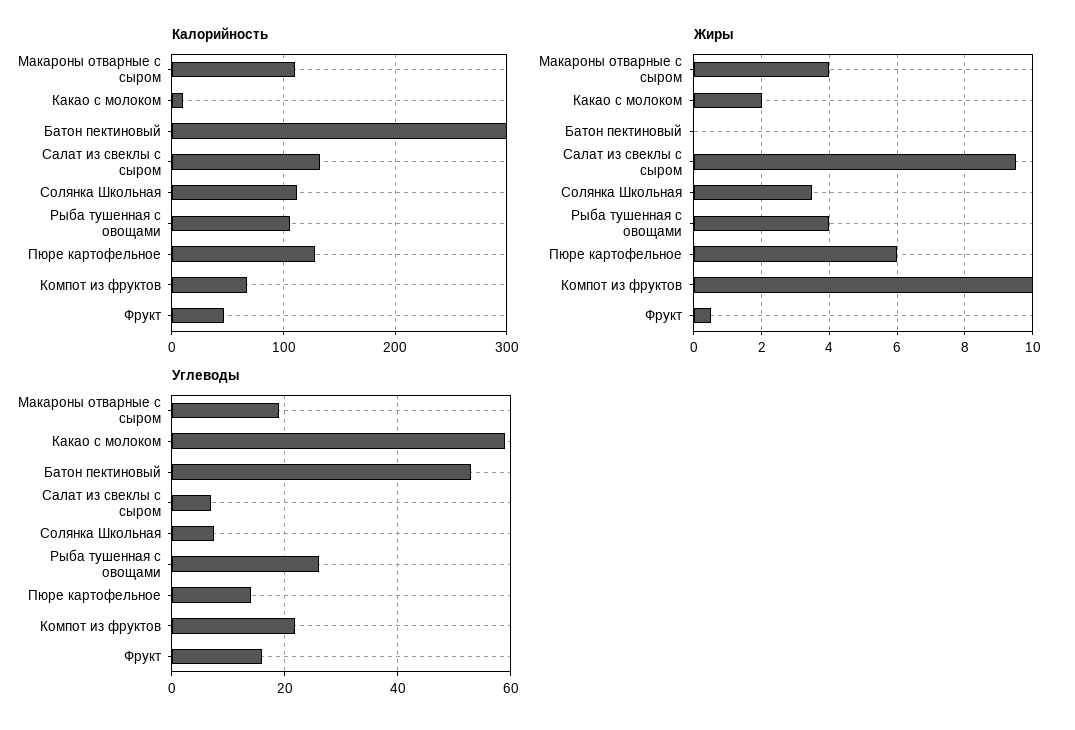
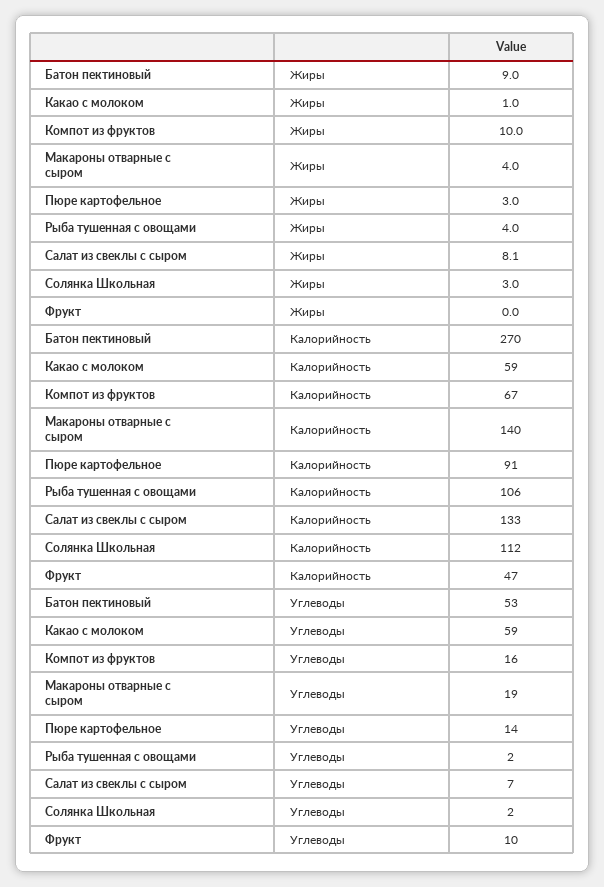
  {
    "Калорийность": {
-     "Макароны отварные с сыром": 110,
+     "Макароны отварные с сыром": 140,
-     "Какао с молоком": 10,
+     "Какао с молоком": 59,
-     "Батон пектиновый": 300,
+     "Батон пектиновый": 270,
      "Салат из свеклы с сыром": 133,
      "Солянка Школьная": 112,
      "Рыба тушенная с овощами": 106,
-     "Пюре картофельное": 130,
+     "Пюре картофельное": 91,
      "Компот из фруктов": 67,
      "Фрукт": 47
    },
    "Жиры": {
      "Макароны отварные с сыром": 4,
-     "Какао с молоком": 2,
+     "Какао с молоком": 1,
-     "Батон пектиновый": 0,
+     "Батон пектиновый": 9,
-     "Салат из свеклы с сыром": 9.5,
+     "Салат из свеклы с сыром": 8.1,
-     "Солянка Школьная": 3.5,
+     "Солянка Школьная": 3,
      "Рыба тушенная с овощами": 4,
-     "Пюре картофельное": 6,
+     "Пюре картофельное": 3,
      "Компот из фруктов": 10,
-     "Фрукт": 0.5
+     "Фрукт": 0
    },
    "Углеводы": {
      "Макароны отварные с сыром": 19,
      "Какао с молоком": 59,
      "Батон пектиновый": 53,
      "Салат из свеклы с сыром": 7,
-     "Солянка Школьная": 8,
+     "Солянка Школьная": 2,
-     "Рыба тушенная с овощами": 26,
+     "Рыба тушенная с овощами": 2,
      "Пюре картофельное": 14,
-     "Компот из фруктов": 22,
+     "Компот из фруктов": 16,
-     "Фрукт": 16
+     "Фрукт": 10
    }
  }

